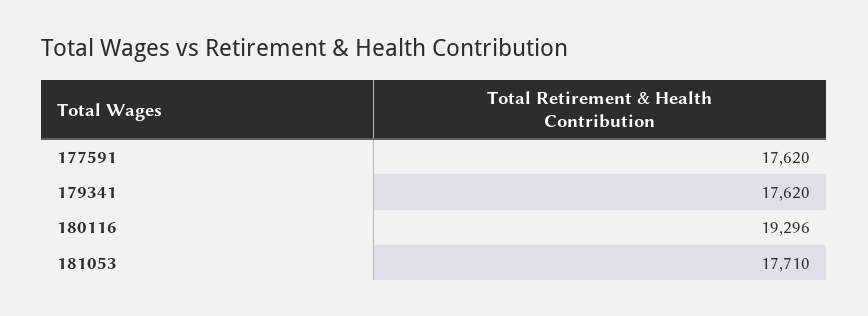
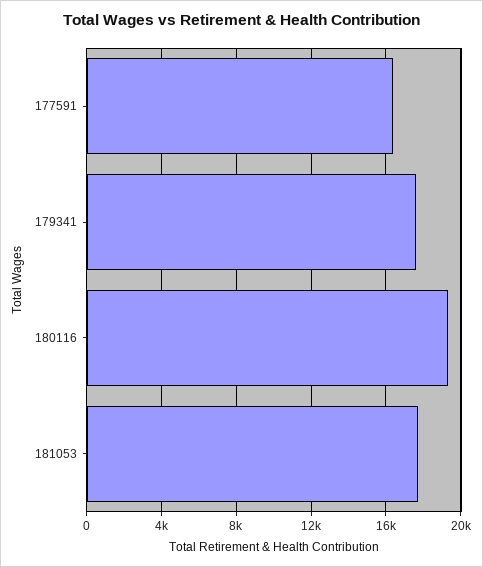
  {
-   "177591": 17620,
+   "177591": 16500,
    "179341": 17620,
    "180116": 19296,
    "181053": 17710
  }

